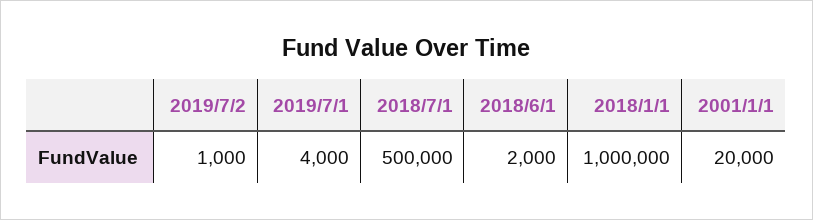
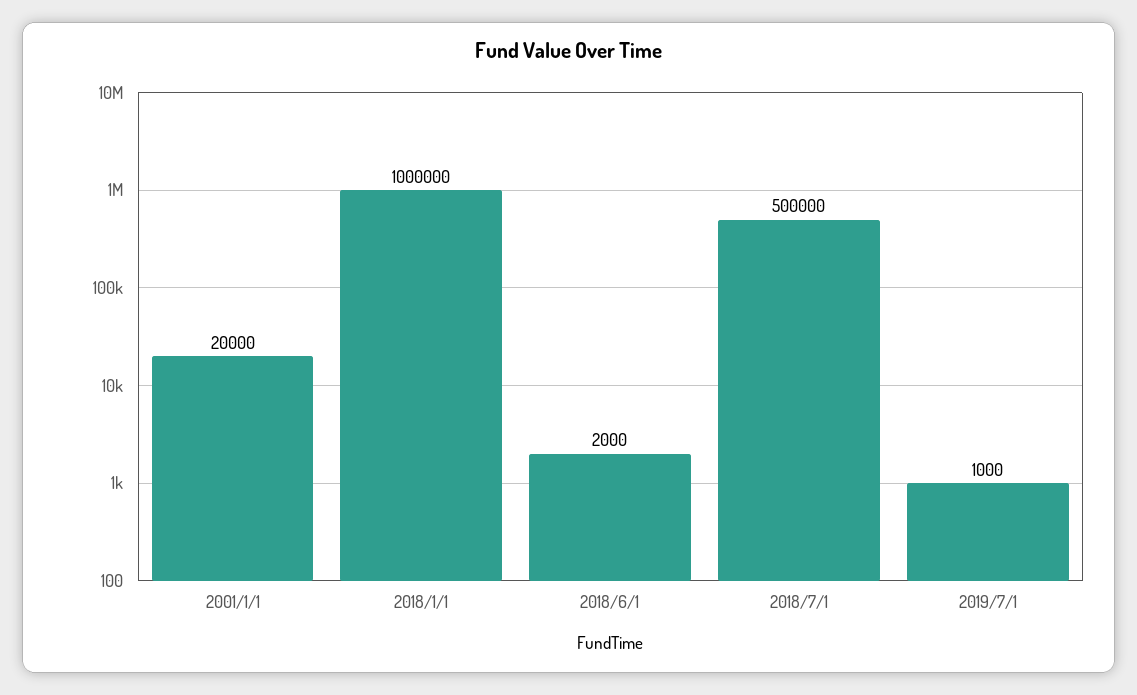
  {
-   "2019/7/2": 1000,
-   "2019/7/1": 4000,
+   "2019/7/1": 1000,
    "2018/7/1": 500000,
    "2018/6/1": 2000,
    "2018/1/1": 1000000,
    "2001/1/1": 20000
  }

